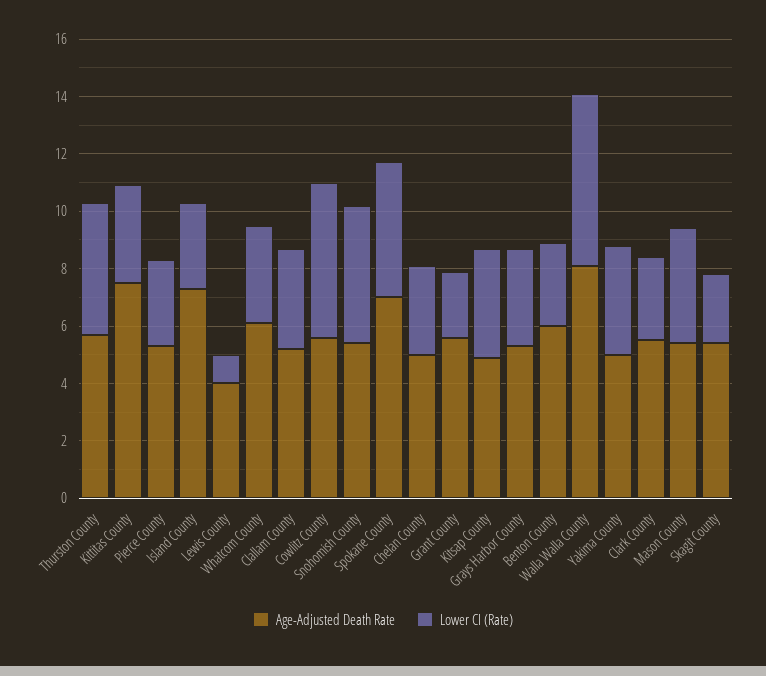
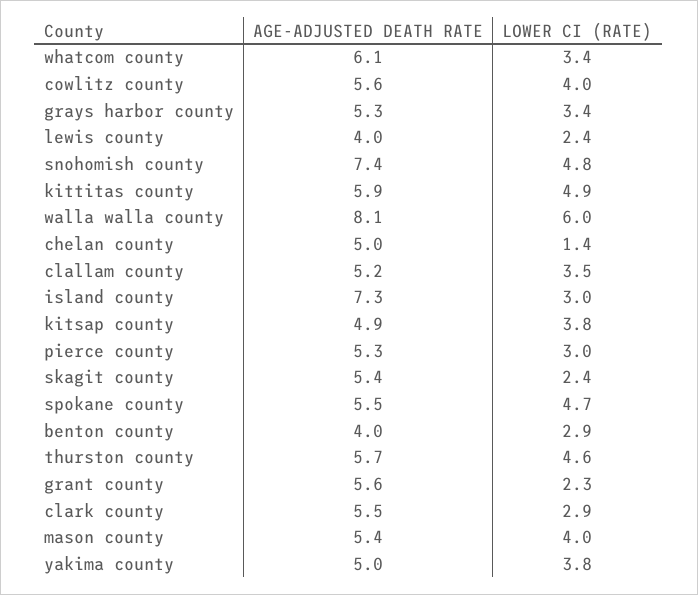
  {
    "Age-Adjusted Death Rate": {
      "Thurston County": 5.7,
-     "Kittitas County": 7.5,
+     "Kittitas County": 5.9,
      "Pierce County": 5.3,
      "Island County": 7.3,
      "Lewis County": 4,
      "Whatcom County": 6.1,
      "Clallam County": 5.2,
      "Cowlitz County": 5.6,
-     "Snohomish County": 5.5,
+     "Snohomish County": 7.4,
-     "Spokane County": 7,
+     "Spokane County": 5.5,
      "Chelan County": 5,
      "Grant County": 5.6,
      "Kitsap County": 4.9,
      "Grays Harbor County": 5.3,
-     "Benton County": 6,
+     "Benton County": 4,
      "Walla Walla County": 8.1,
      "Yakima County": 5,
      "Clark County": 5.5,
      "Mason County": 5.4,
      "Skagit County": 5.4
    },
    "Lower CI (Rate)": {
      "Thurston County": 4.6,
-     "Kittitas County": 3.5,
+     "Kittitas County": 4.9,
      "Pierce County": 3,
      "Island County": 3,
-     "Lewis County": 1,
+     "Lewis County": 2.4,
      "Whatcom County": 3.4,
      "Clallam County": 3.5,
-     "Cowlitz County": 5.5,
+     "Cowlitz County": 4,
      "Snohomish County": 4.8,
      "Spokane County": 4.7,
-     "Chelan County": 3,
+     "Chelan County": 1.4,
      "Grant County": 2.3,
      "Kitsap County": 3.8,
      "Grays Harbor County": 3.4,
      "Benton County": 2.9,
      "Walla Walla County": 6,
      "Yakima County": 3.8,
      "Clark County": 2.9,
      "Mason County": 4,
      "Skagit County": 2.4
    }
  }

